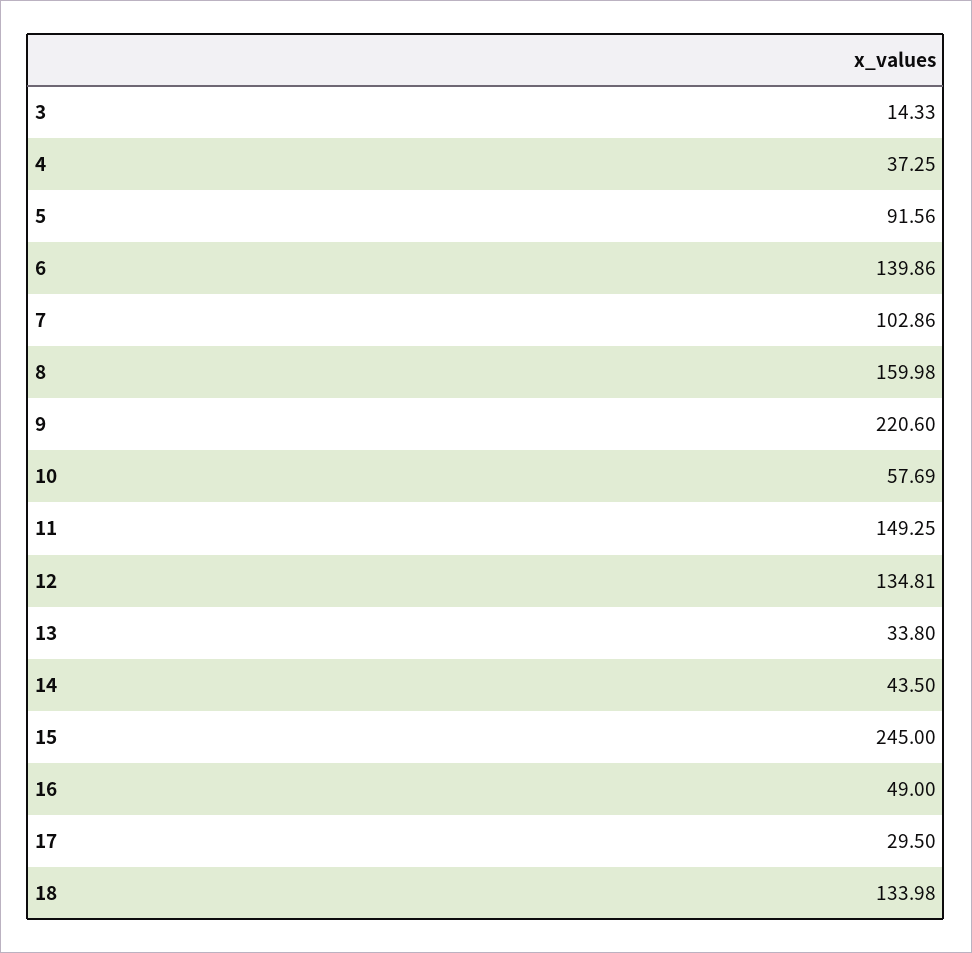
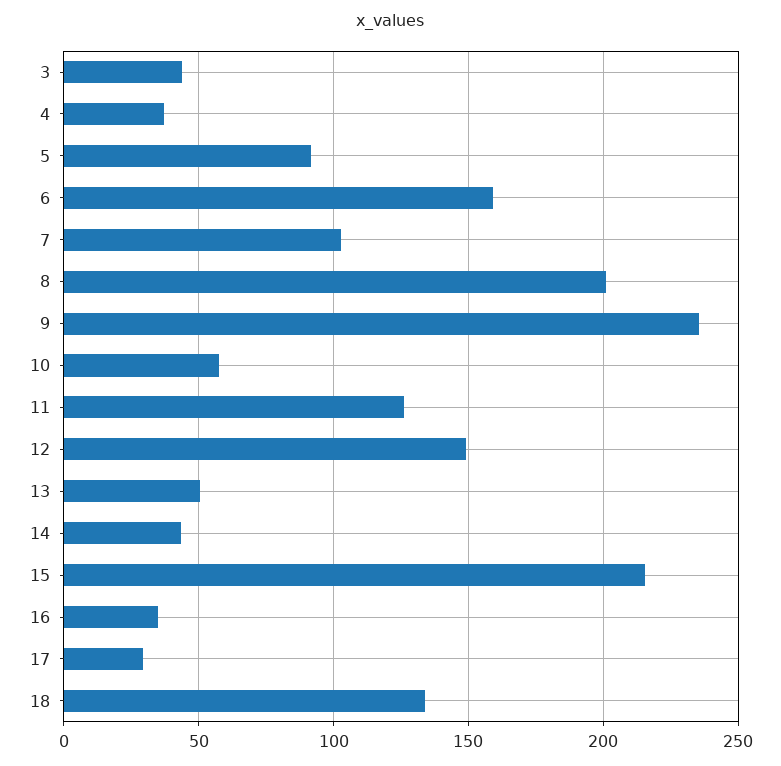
  {
-   "3": 14.33,
+   "3": 45,
    "4": 37.25,
    "5": 91.56,
-   "6": 139.86,
+   "6": 160,
    "7": 102.86,
-   "8": 159.98,
+   "8": 200,
-   "9": 220.6,
+   "9": 235,
    "10": 57.69,
-   "11": 149.25,
+   "11": 125,
-   "12": 134.81,
+   "12": 150,
-   "13": 33.8,
+   "13": 50,
    "14": 43.5,
-   "15": 245,
+   "15": 215,
-   "16": 49,
+   "16": 35,
    "17": 29.5,
    "18": 133.98
  }

